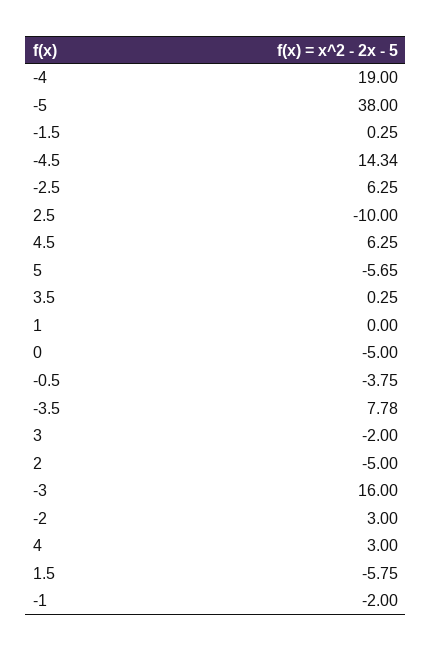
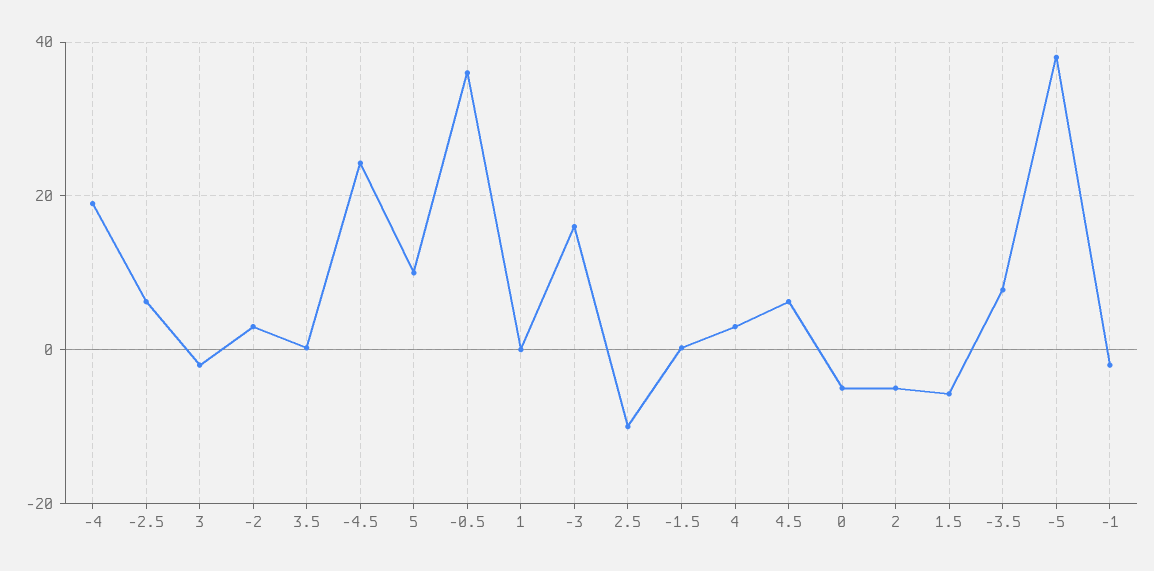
  {
    "-4": 19,
    "-5": 38,
    "-1.5": 0.25,
-   "-4.5": 14.34,
+   "-4.5": 24,
    "-2.5": 6.25,
    "2.5": -10,
    "4.5": 6.25,
-   "5": -5.65,
+   "5": 10,
    "3.5": 0.25,
    "1": 0,
    "0": -5,
-   "-0.5": -3.75,
+   "-0.5": 36,
    "-3.5": 7.78,
    "3": -2,
    "2": -5,
    "-3": 16,
    "-2": 3,
    "4": 3,
    "1.5": -5.75,
    "-1": -2
  }

